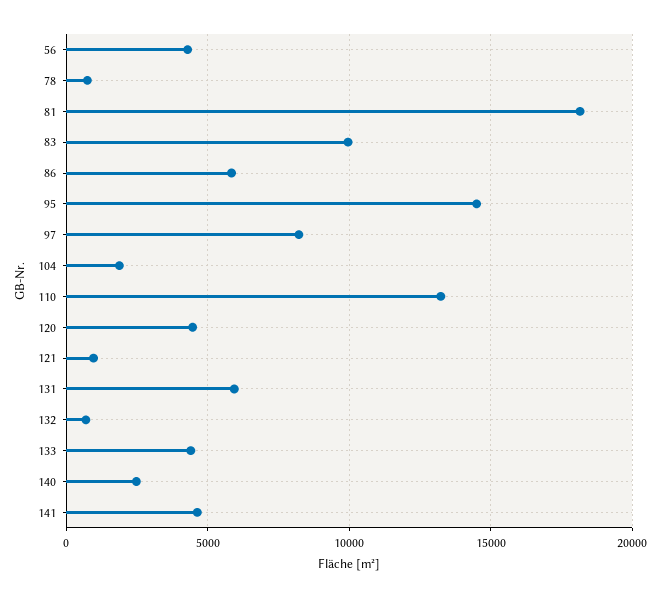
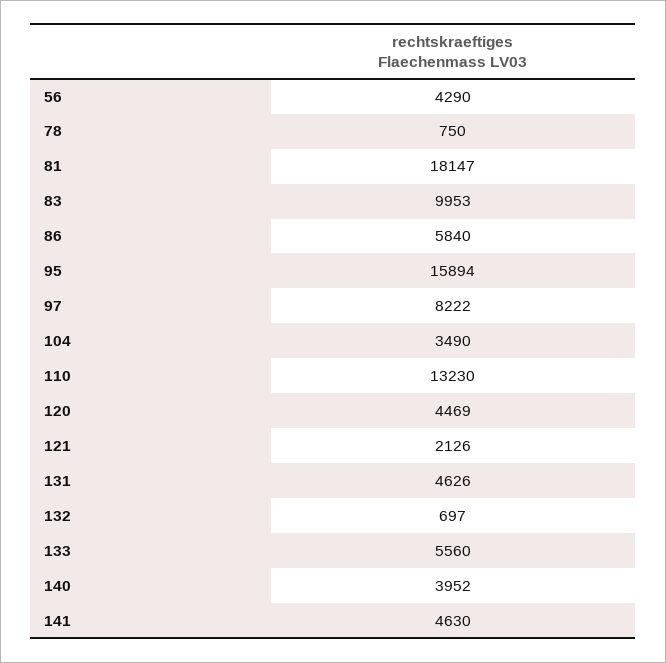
  {
    "56": 4290,
    "78": 750,
    "81": 18147,
    "83": 9953,
    "86": 5840,
-   "95": 14500,
+   "95": 15894,
    "97": 8222,
-   "104": 2000,
+   "104": 3490,
    "110": 13230,
    "120": 4469,
-   "121": 1000,
+   "121": 2126,
-   "131": 6000,
+   "131": 4626,
    "132": 697,
-   "133": 4500,
+   "133": 5560,
-   "140": 2500,
+   "140": 3952,
    "141": 4630
  }

